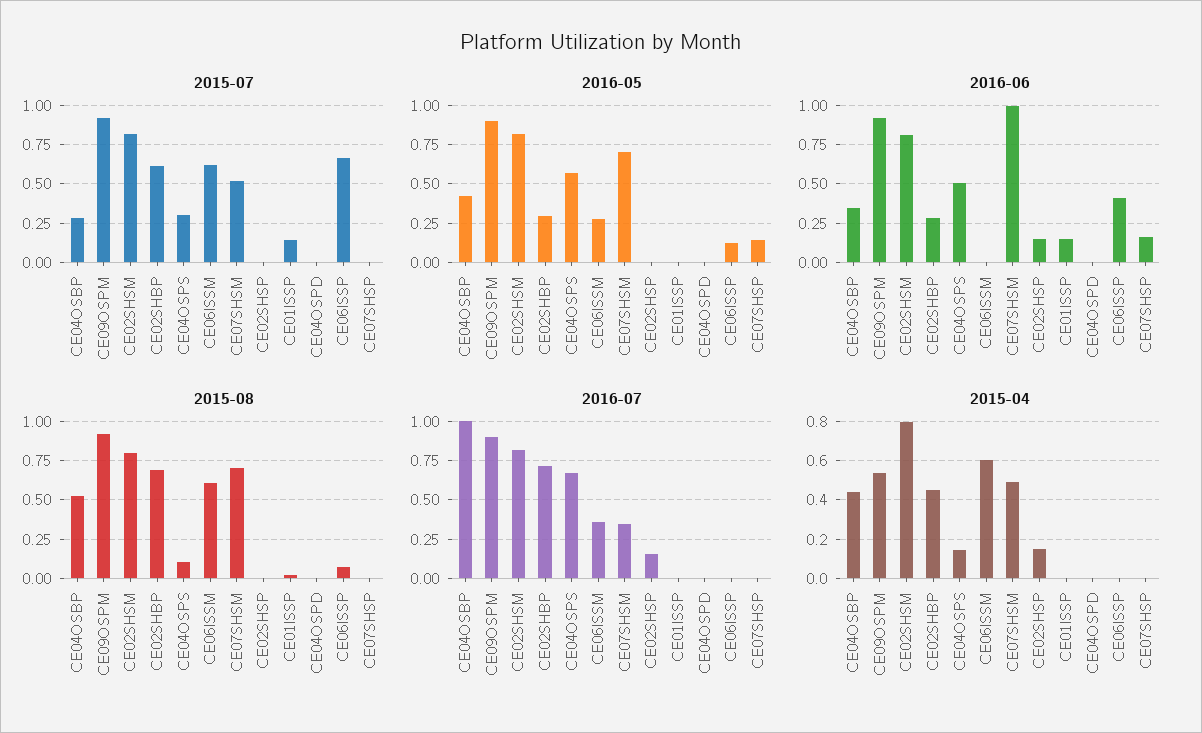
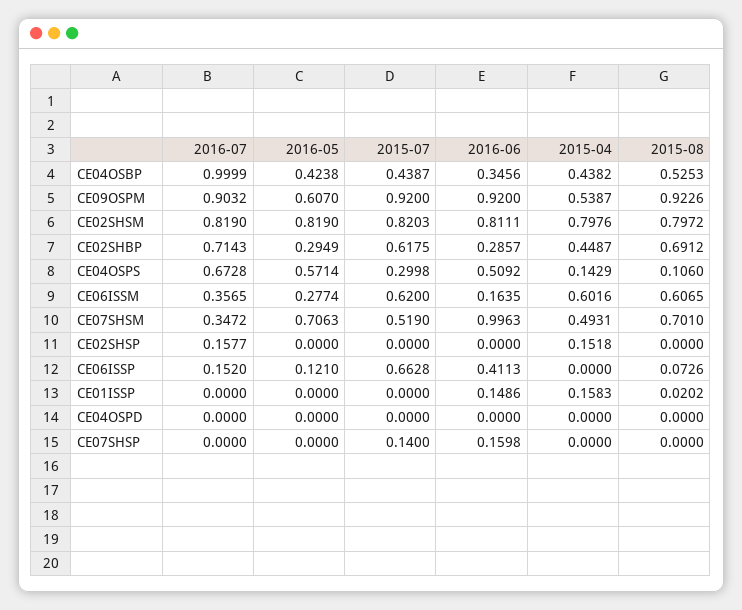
  {
    "2015-07": {
-     "CE04OSBP": 0.3,
+     "CE04OSBP": 0.4387,
      "CE09OSPM": 0.92,
      "CE02SHSM": 0.8203,
      "CE02SHBP": 0.6175,
      "CE04OSPS": 0.2998,
      "CE06ISSM": 0.62,
      "CE07SHSM": 0.519,
      "CE02SHSP": 0,
-     "CE01ISSP": 0.15,
+     "CE01ISSP": 0,
      "CE04OSPD": 0,
      "CE06ISSP": 0.6628,
-     "CE07SHSP": 0
+     "CE07SHSP": 0.14
    },
    "2016-05": {
      "CE04OSBP": 0.4238,
-     "CE09OSPM": 0.9,
+     "CE09OSPM": 0.607,
      "CE02SHSM": 0.819,
      "CE02SHBP": 0.2949,
      "CE04OSPS": 0.5714,
      "CE06ISSM": 0.2774,
      "CE07SHSM": 0.7063,
      "CE02SHSP": 0,
      "CE01ISSP": 0,
      "CE04OSPD": 0,
      "CE06ISSP": 0.121,
-     "CE07SHSP": 0.15
+     "CE07SHSP": 0
    },
    "2016-06": {
      "CE04OSBP": 0.3456,
      "CE09OSPM": 0.92,
      "CE02SHSM": 0.8111,
      "CE02SHBP": 0.2857,
      "CE04OSPS": 0.5092,
-     "CE06ISSM": 0,
+     "CE06ISSM": 0.1635,
      "CE07SHSM": 0.9963,
-     "CE02SHSP": 0.15,
+     "CE02SHSP": 0,
      "CE01ISSP": 0.1486,
      "CE04OSPD": 0,
      "CE06ISSP": 0.4113,
      "CE07SHSP": 0.1598
    },
    "2015-08": {
      "CE04OSBP": 0.5253,
      "CE09OSPM": 0.9226,
      "CE02SHSM": 0.7972,
      "CE02SHBP": 0.6912,
      "CE04OSPS": 0.106,
      "CE06ISSM": 0.6065,
      "CE07SHSM": 0.701,
      "CE02SHSP": 0,
      "CE01ISSP": 0.0202,
      "CE04OSPD": 0,
      "CE06ISSP": 0.0726,
      "CE07SHSP": 0
    },
    "2016-07": {
      "CE04OSBP": 0.9999,
      "CE09OSPM": 0.9032,
      "CE02SHSM": 0.819,
      "CE02SHBP": 0.7143,
      "CE04OSPS": 0.6728,
      "CE06ISSM": 0.3565,
      "CE07SHSM": 0.3472,
      "CE02SHSP": 0.1577,
      "CE01ISSP": 0,
      "CE04OSPD": 0,
-     "CE06ISSP": 0,
+     "CE06ISSP": 0.152,
      "CE07SHSP": 0
    },
    "2015-04": {
      "CE04OSBP": 0.4382,
      "CE09OSPM": 0.5387,
      "CE02SHSM": 0.7976,
      "CE02SHBP": 0.4487,
      "CE04OSPS": 0.1429,
      "CE06ISSM": 0.6016,
      "CE07SHSM": 0.4931,
      "CE02SHSP": 0.1518,
-     "CE01ISSP": 0,
+     "CE01ISSP": 0.1583,
      "CE04OSPD": 0,
      "CE06ISSP": 0,
      "CE07SHSP": 0
    }
  }

